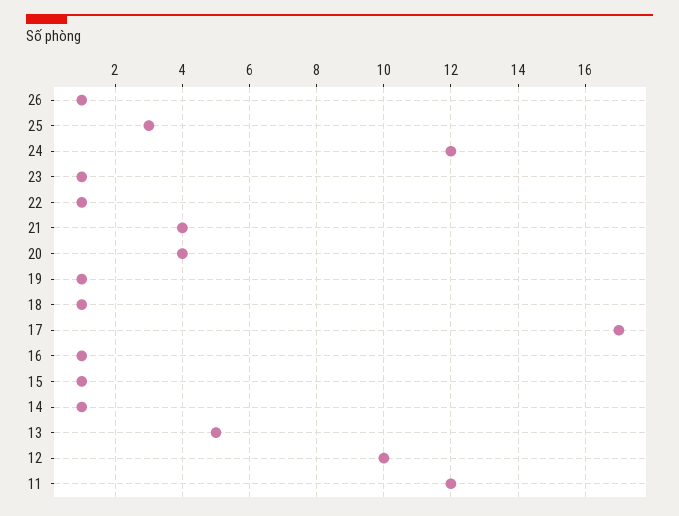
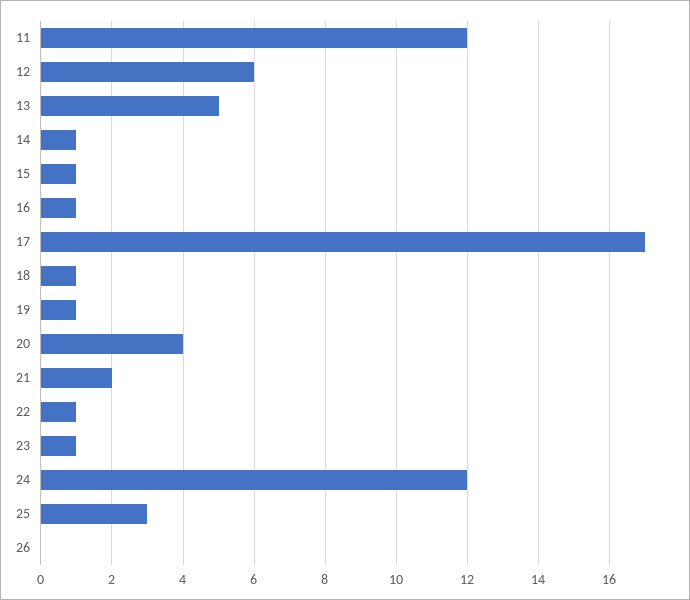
  {
-   "26": 1,
+   "26": 0,
    "25": 3,
    "24": 12,
    "23": 1,
    "22": 1,
-   "21": 4,
+   "21": 2,
    "20": 4,
    "19": 1,
    "18": 1,
    "17": 17,
    "16": 1,
    "15": 1,
    "14": 1,
    "13": 5,
-   "12": 10,
+   "12": 6,
    "11": 12
  }

